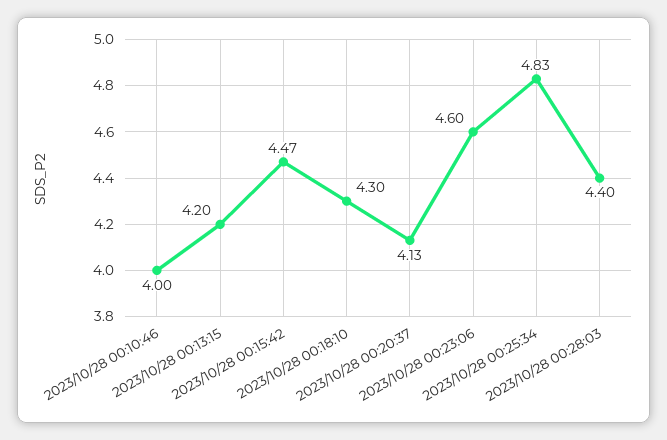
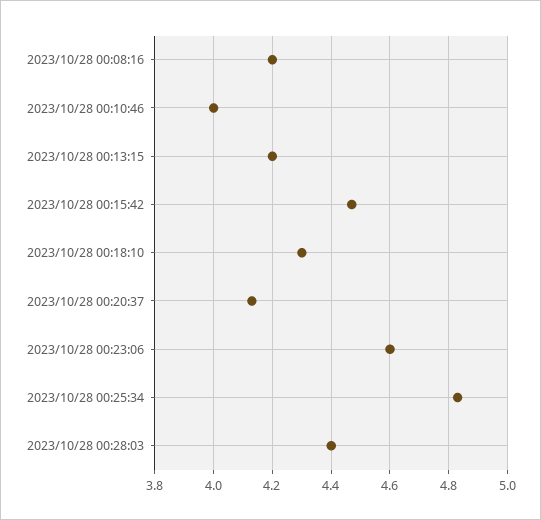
  {
    "2023/10/28 00:10:46": 4,
    "2023/10/28 00:13:15": 4.2,
    "2023/10/28 00:15:42": 4.47,
    "2023/10/28 00:18:10": 4.3,
    "2023/10/28 00:20:37": 4.13,
    "2023/10/28 00:23:06": 4.6,
    "2023/10/28 00:25:34": 4.83,
-   "2023/10/28 00:28:03": 4.4
+   "2023/10/28 00:28:03": 4.4,
+   "2023/10/28 00:08:16": 4.2
  }

